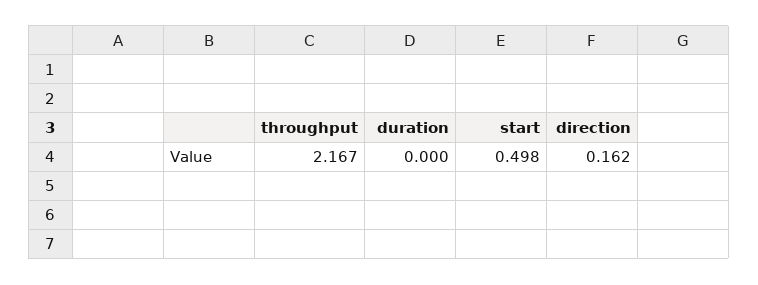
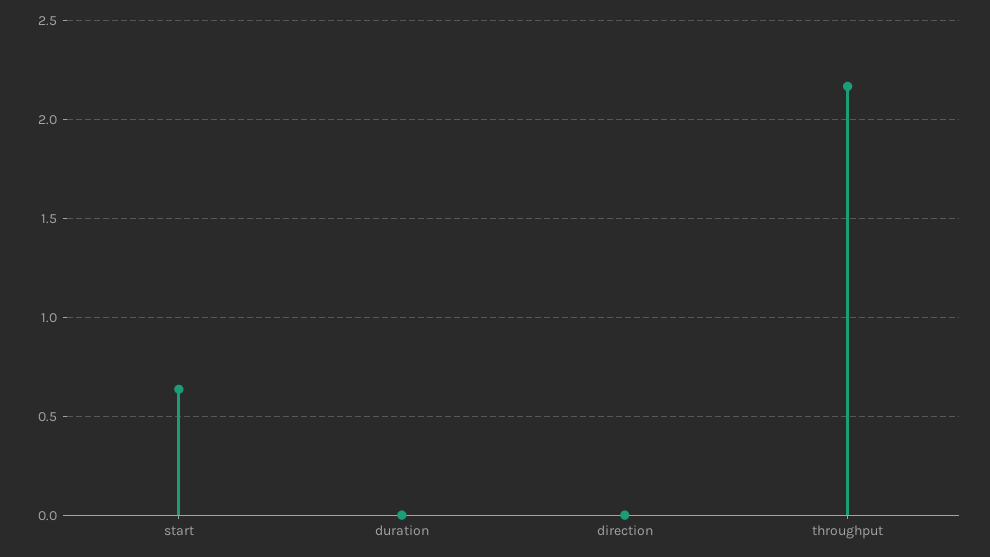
  {
    "throughput": 2.167,
    "duration": 0,
-   "start": 0.498,
+   "start": 0.65,
-   "direction": 0.162
+   "direction": 0
  }

